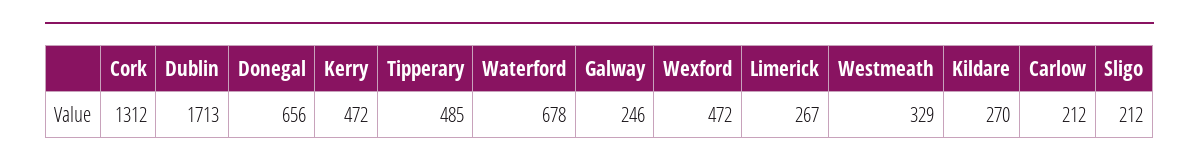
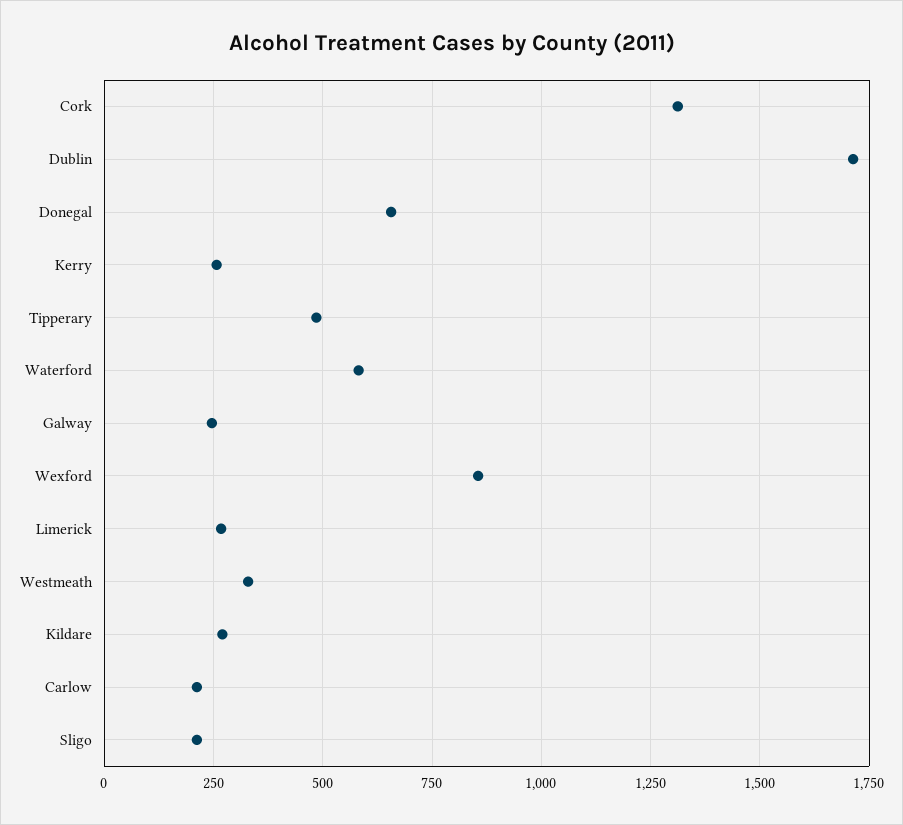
  {
    "Cork": 1312,
    "Dublin": 1713,
    "Donegal": 656,
-   "Kerry": 472,
+   "Kerry": 250,
    "Tipperary": 485,
-   "Waterford": 678,
+   "Waterford": 575,
    "Galway": 246,
-   "Wexford": 472,
+   "Wexford": 850,
    "Limerick": 267,
    "Westmeath": 329,
    "Kildare": 270,
    "Carlow": 212,
    "Sligo": 212
  }

